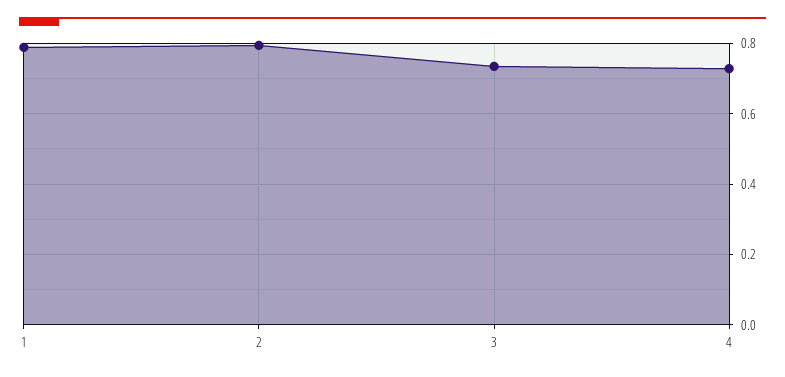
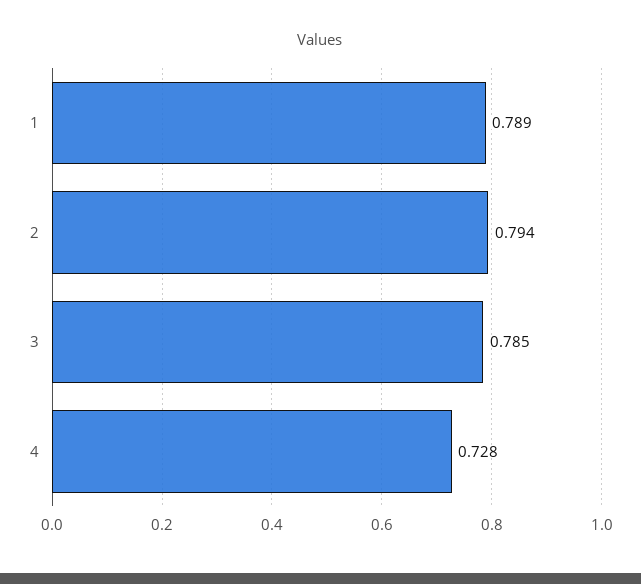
  {
    "1": 0.789,
    "2": 0.794,
-   "3": 0.74,
+   "3": 0.785,
    "4": 0.728
  }

